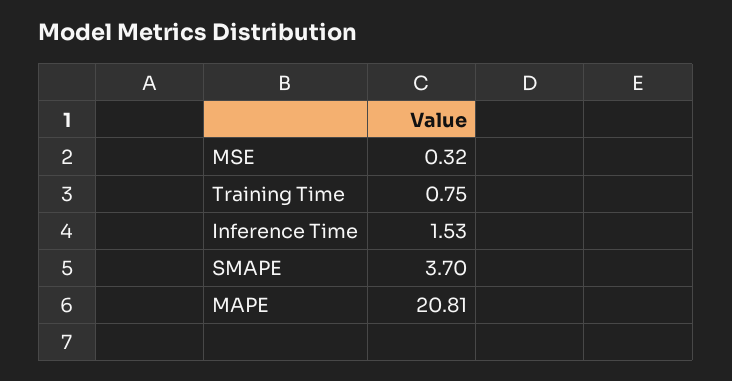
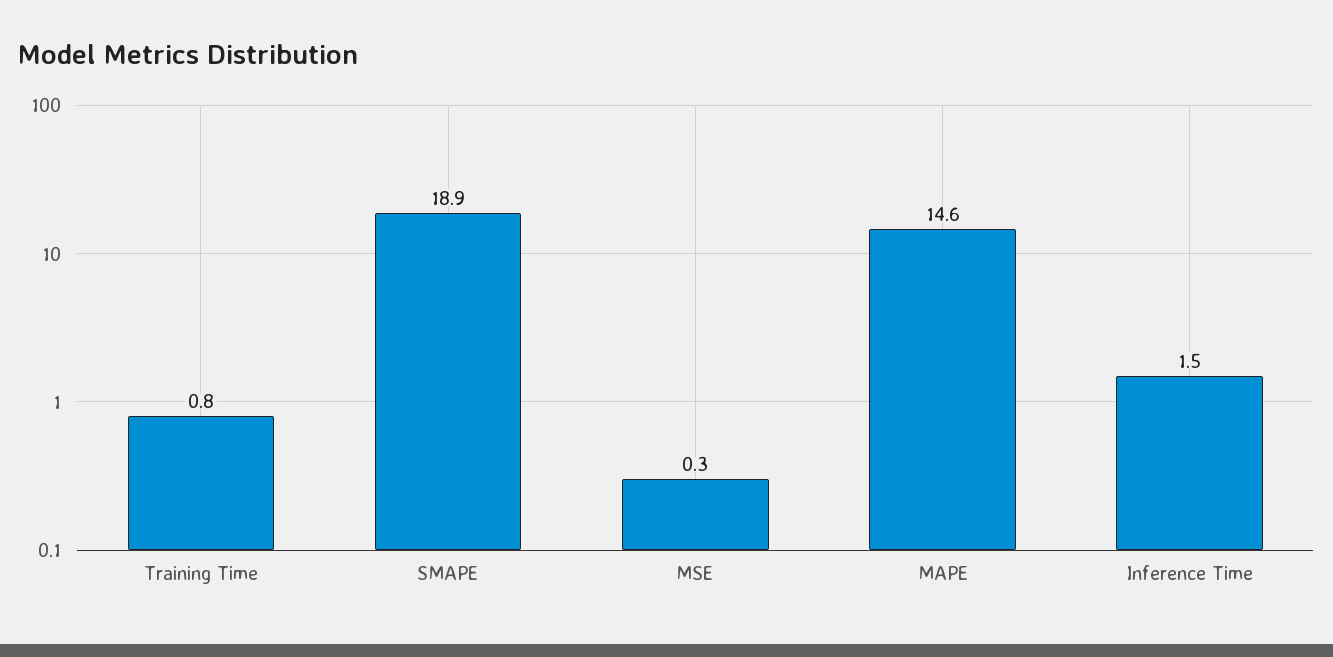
  {
    "MSE": 0.32,
    "Training Time": 0.75,
    "Inference Time": 1.53,
-   "SMAPE": 3.7,
+   "SMAPE": 18.9,
-   "MAPE": 20.81
+   "MAPE": 14.6
  }

